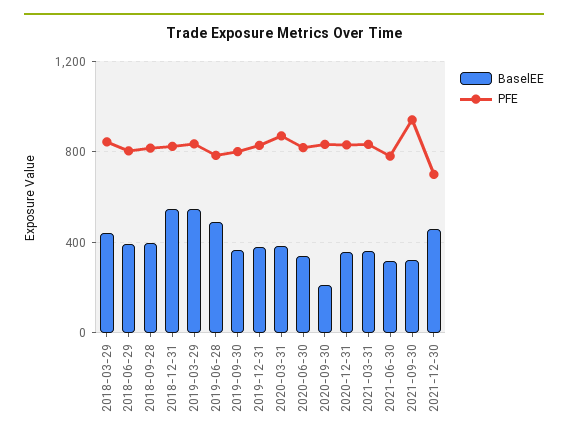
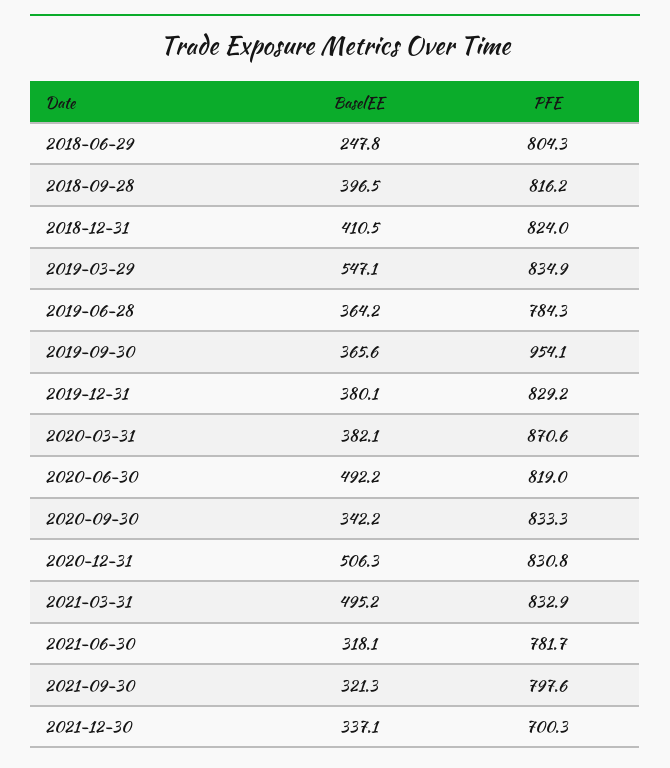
  {
    "BaselEE": {
-     "2018-03-29": 450,
-     "2018-06-29": 400,
+     "2018-06-29": 247.8,
      "2018-09-28": 396.5,
-     "2018-12-31": 550,
+     "2018-12-31": 410.5,
      "2019-03-29": 547.1,
-     "2019-06-28": 500,
+     "2019-06-28": 364.2,
      "2019-09-30": 365.6,
      "2019-12-31": 380.1,
      "2020-03-31": 382.1,
-     "2020-06-30": 350,
+     "2020-06-30": 492.2,
-     "2020-09-30": 200,
+     "2020-09-30": 342.2,
-     "2020-12-31": 350,
+     "2020-12-31": 506.3,
-     "2021-03-31": 350,
+     "2021-03-31": 495.2,
      "2021-06-30": 318.1,
      "2021-09-30": 321.3,
-     "2021-12-30": 450
+     "2021-12-30": 337.1
    },
    "PFE": {
-     "2018-03-29": 850,
      "2018-06-29": 804.3,
      "2018-09-28": 816.2,
      "2018-12-31": 824,
      "2019-03-29": 834.9,
      "2019-06-28": 784.3,
-     "2019-09-30": 800,
+     "2019-09-30": 954.1,
      "2019-12-31": 829.2,
      "2020-03-31": 870.6,
      "2020-06-30": 819,
      "2020-09-30": 833.3,
      "2020-12-31": 830.8,
      "2021-03-31": 832.9,
      "2021-06-30": 781.7,
-     "2021-09-30": 950,
+     "2021-09-30": 797.6,
      "2021-12-30": 700.3
    }
  }

